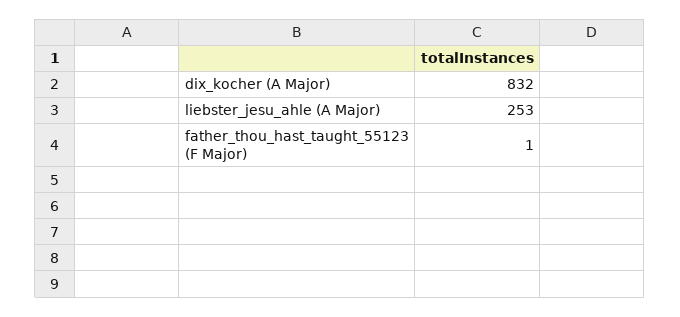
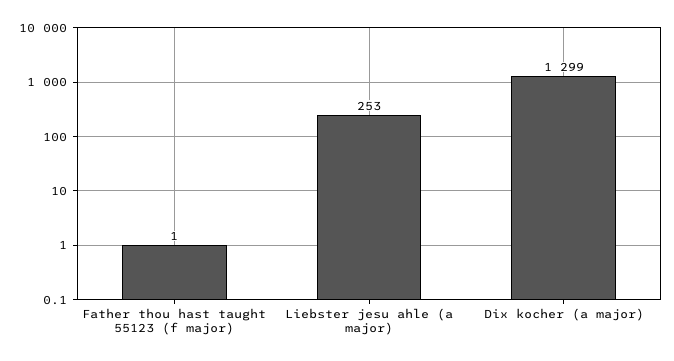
  {
-   "dix_kocher (A Major)": 832,
+   "dix_kocher (A Major)": 1299,
    "liebster_jesu_ahle (A Major)": 253,
    "father_thou_hast_taught_55123 (F Major)": 1
  }

